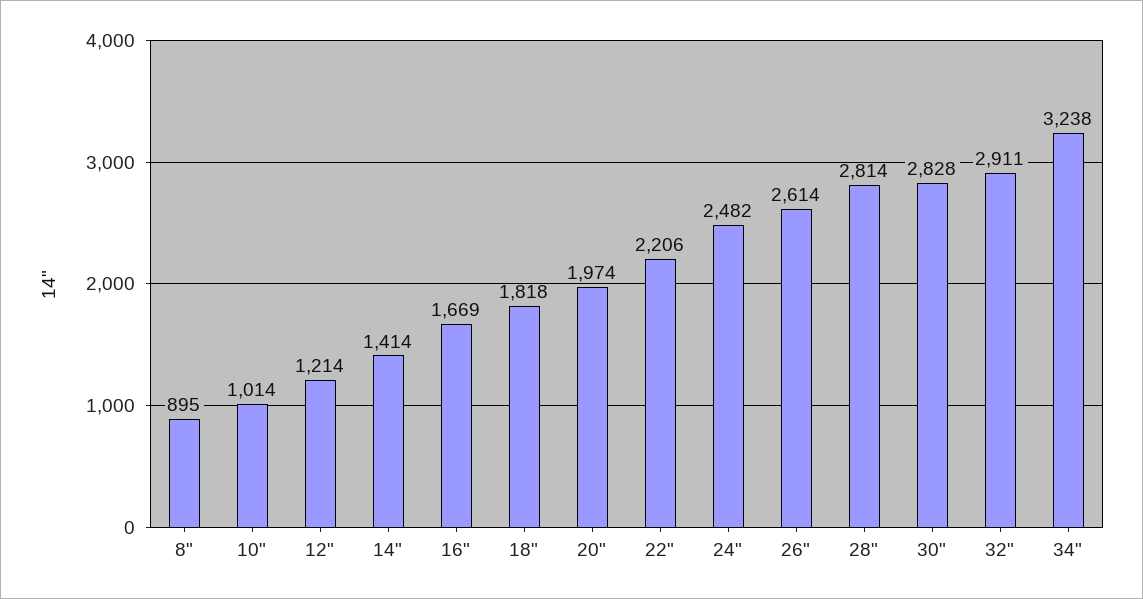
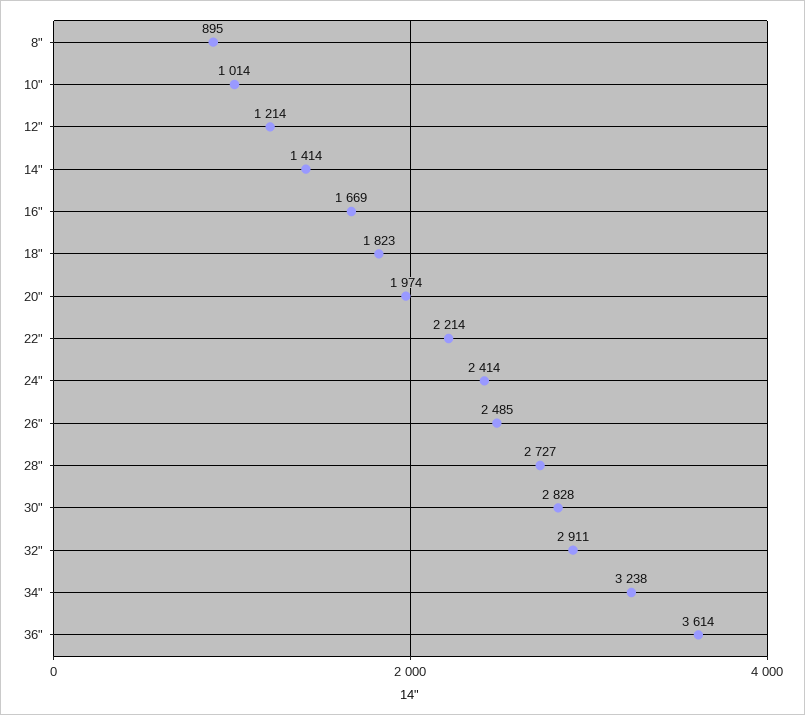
  {
    "8\"": 895,
    "10\"": 1014,
    "12\"": 1214,
    "14\"": 1414,
    "16\"": 1669,
-   "18\"": 1818,
+   "18\"": 1823,
    "20\"": 1974,
-   "22\"": 2206,
+   "22\"": 2214,
-   "24\"": 2482,
+   "24\"": 2414,
-   "26\"": 2614,
+   "26\"": 2485,
-   "28\"": 2814,
+   "28\"": 2727,
    "30\"": 2828,
    "32\"": 2911,
-   "34\"": 3238
+   "34\"": 3238,
+   "36\"": 3614
  }

